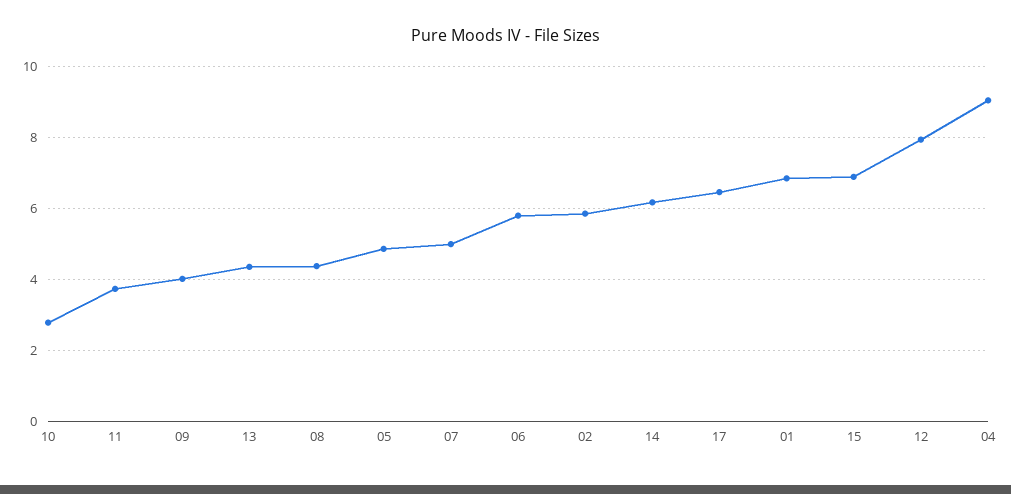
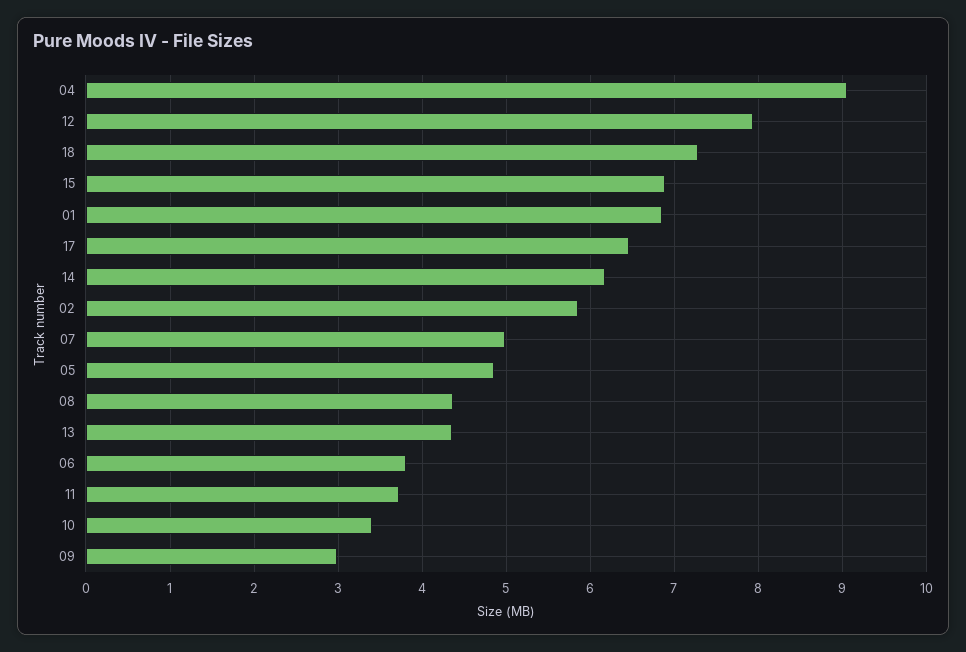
  {
-   "10": 2.8,
+   "10": 3.4,
    "11": 3.7,
-   "09": 4,
+   "09": 3,
    "13": 4.4,
    "08": 4.4,
    "05": 4.9,
    "07": 5,
-   "06": 5.8,
+   "06": 3.8,
    "02": 5.9,
    "14": 6.2,
    "17": 6.5,
    "01": 6.9,
    "15": 6.9,
    "12": 7.9,
-   "04": 9.1
+   "04": 9.1,
+   "18": 7.3
  }

